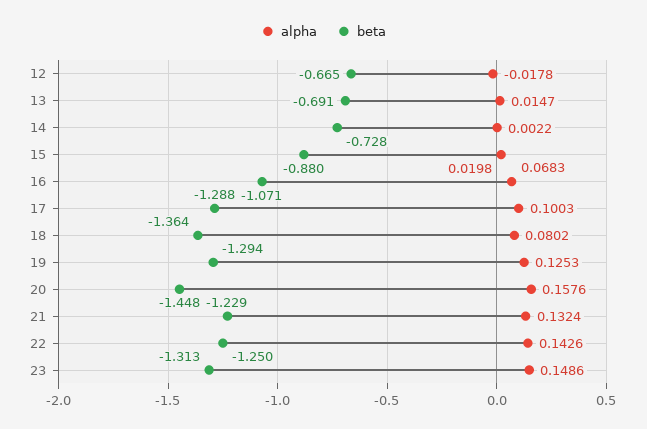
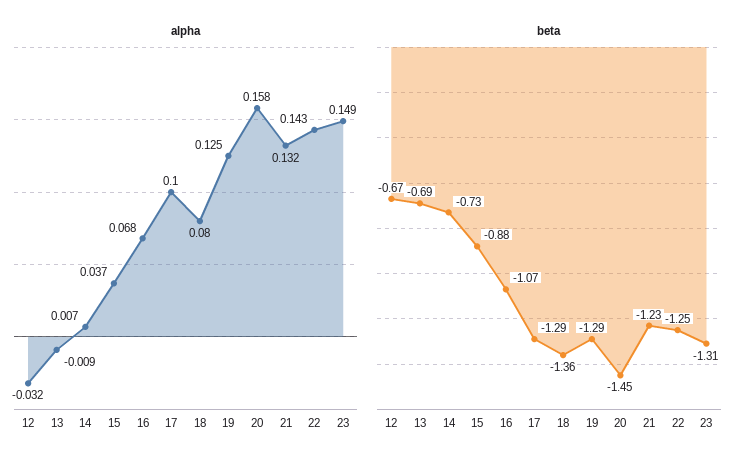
  {
    "alpha": {
-     "12": -0.0178,
+     "12": -0.032,
-     "13": 0.0147,
+     "13": -0.009,
-     "14": 0.0022,
+     "14": 0.007,
-     "15": 0.0198,
+     "15": 0.037,
      "16": 0.0683,
      "17": 0.1003,
      "18": 0.0802,
      "19": 0.1253,
      "20": 0.1576,
      "21": 0.1324,
      "22": 0.1426,
      "23": 0.1486
    },
    "beta": {
      "12": -0.665,
      "13": -0.691,
      "14": -0.728,
      "15": -0.88,
      "16": -1.071,
      "17": -1.288,
      "18": -1.364,
      "19": -1.294,
      "20": -1.448,
      "21": -1.229,
      "22": -1.25,
      "23": -1.313
    }
  }

